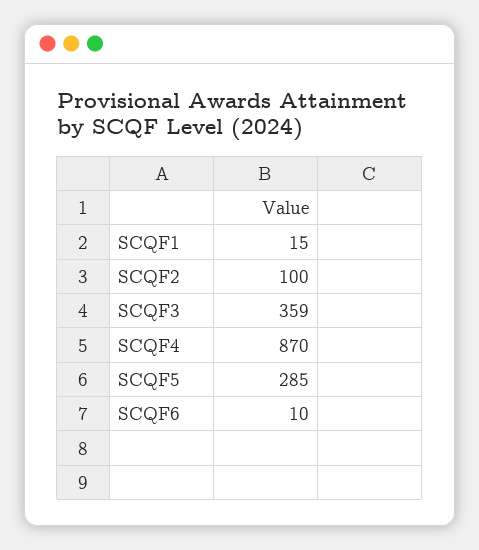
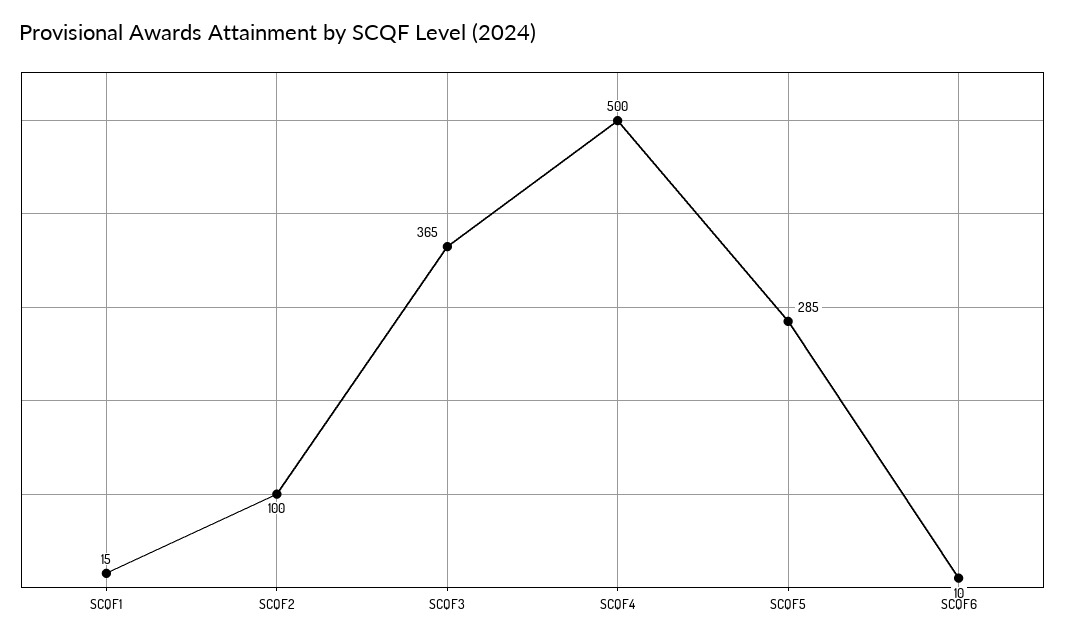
  {
    "SCQF1": 15,
    "SCQF2": 100,
-   "SCQF3": 359,
+   "SCQF3": 365,
-   "SCQF4": 870,
+   "SCQF4": 500,
    "SCQF5": 285,
    "SCQF6": 10
  }

